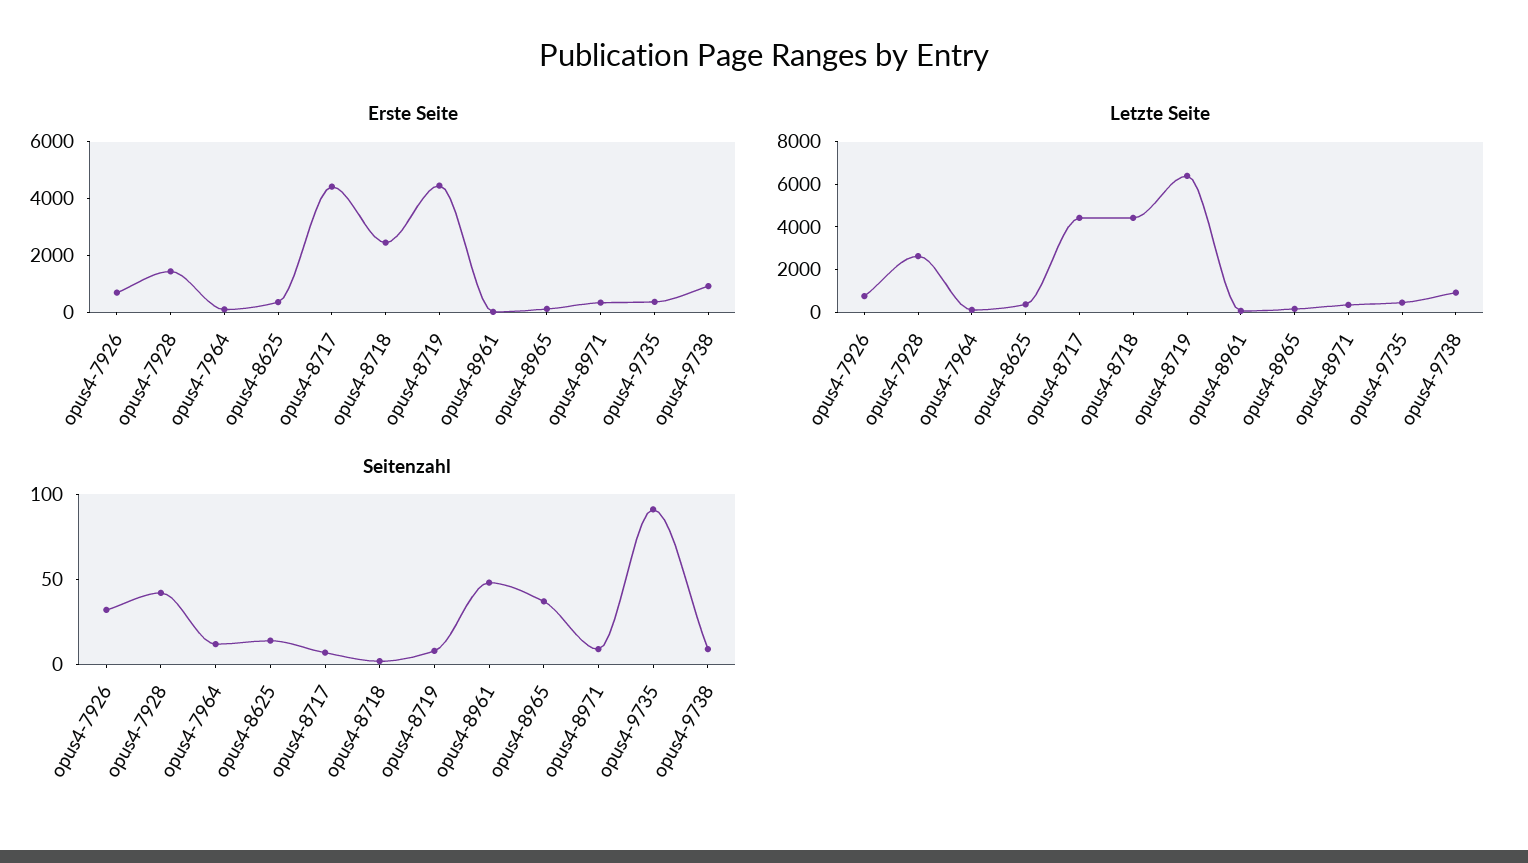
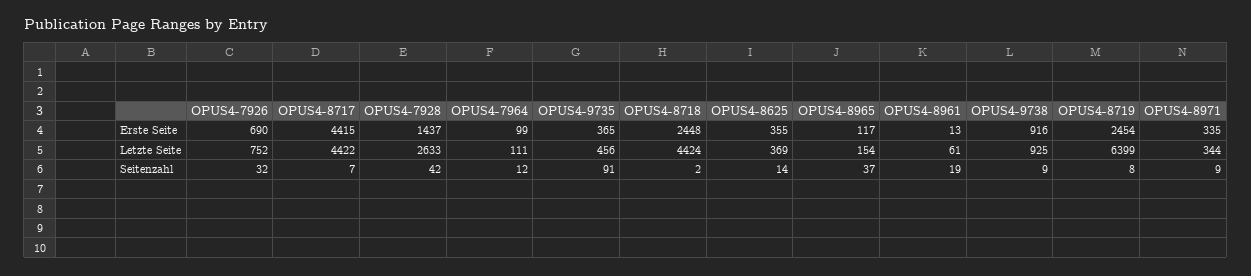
  {
    "Erste Seite": {
      "opus4-7926": 690,
      "opus4-7928": 1437,
      "opus4-7964": 99,
      "opus4-8625": 355,
      "opus4-8717": 4415,
      "opus4-8718": 2448,
-     "opus4-8719": 4500,
+     "opus4-8719": 2454,
      "opus4-8961": 13,
      "opus4-8965": 117,
      "opus4-8971": 335,
      "opus4-9735": 365,
      "opus4-9738": 916
    },
    "Letzte Seite": {
      "opus4-7926": 752,
      "opus4-7928": 2633,
      "opus4-7964": 111,
      "opus4-8625": 369,
      "opus4-8717": 4422,
      "opus4-8718": 4424,
      "opus4-8719": 6399,
      "opus4-8961": 61,
      "opus4-8965": 154,
      "opus4-8971": 344,
      "opus4-9735": 456,
      "opus4-9738": 925
    },
    "Seitenzahl": {
      "opus4-7926": 32,
      "opus4-7928": 42,
      "opus4-7964": 12,
      "opus4-8625": 14,
      "opus4-8717": 7,
      "opus4-8718": 2,
      "opus4-8719": 8,
-     "opus4-8961": 50,
+     "opus4-8961": 19,
      "opus4-8965": 37,
      "opus4-8971": 9,
      "opus4-9735": 91,
      "opus4-9738": 9
    }
  }

